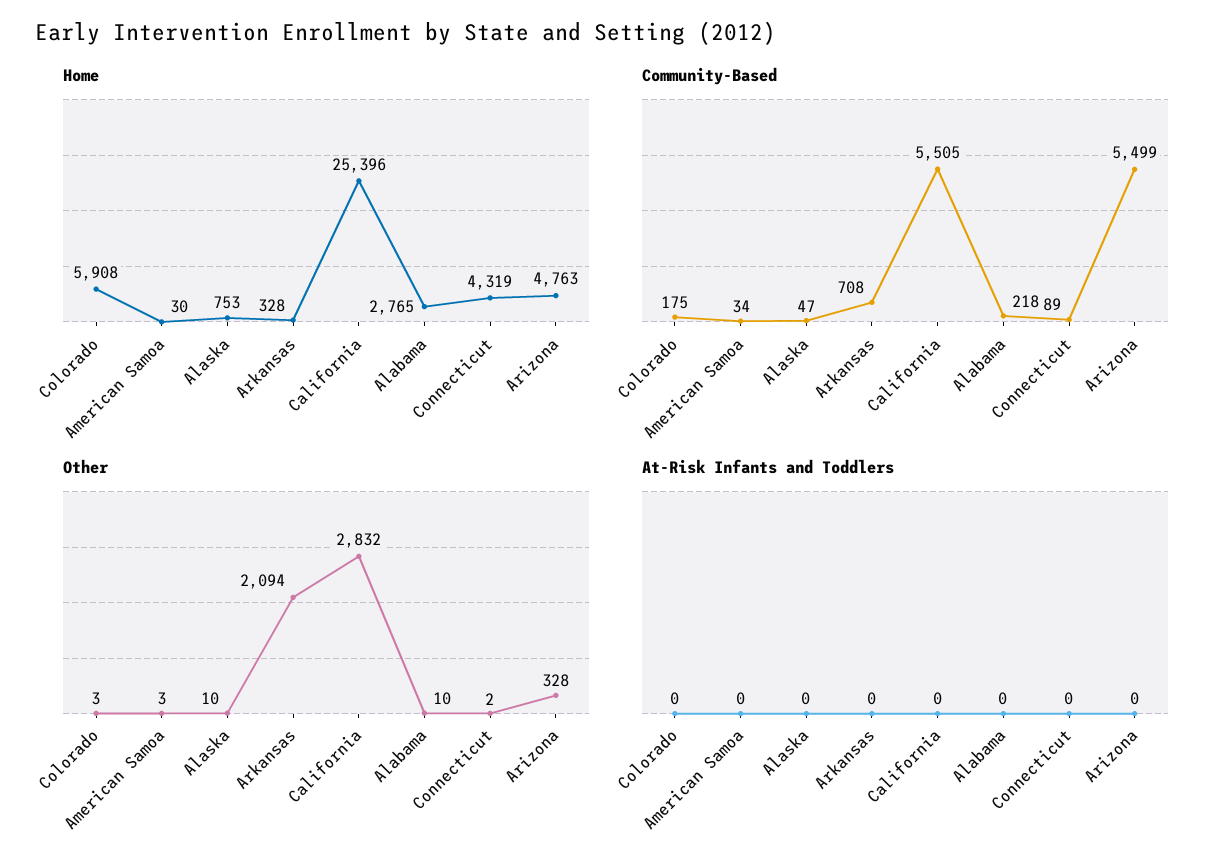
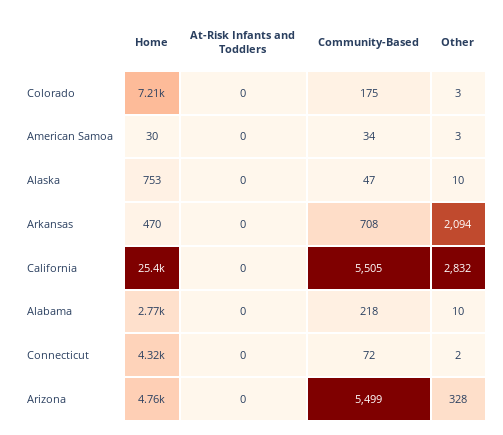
  {
    "Home": {
-     "Colorado": 5908,
+     "Colorado": 7210,
      "American Samoa": 30,
      "Alaska": 753,
-     "Arkansas": 328,
+     "Arkansas": 470,
      "California": 25396,
      "Alabama": 2765,
      "Connecticut": 4319,
      "Arizona": 4763
    },
    "Community-Based": {
      "Colorado": 175,
      "American Samoa": 34,
      "Alaska": 47,
      "Arkansas": 708,
      "California": 5505,
      "Alabama": 218,
-     "Connecticut": 89,
+     "Connecticut": 72,
      "Arizona": 5499
    },
    "Other": {
      "Colorado": 3,
      "American Samoa": 3,
      "Alaska": 10,
      "Arkansas": 2094,
      "California": 2832,
      "Alabama": 10,
      "Connecticut": 2,
      "Arizona": 328
    },
    "At-Risk Infants and Toddlers": {
      "Colorado": 0,
      "American Samoa": 0,
      "Alaska": 0,
      "Arkansas": 0,
      "California": 0,
      "Alabama": 0,
      "Connecticut": 0,
      "Arizona": 0
    }
  }

